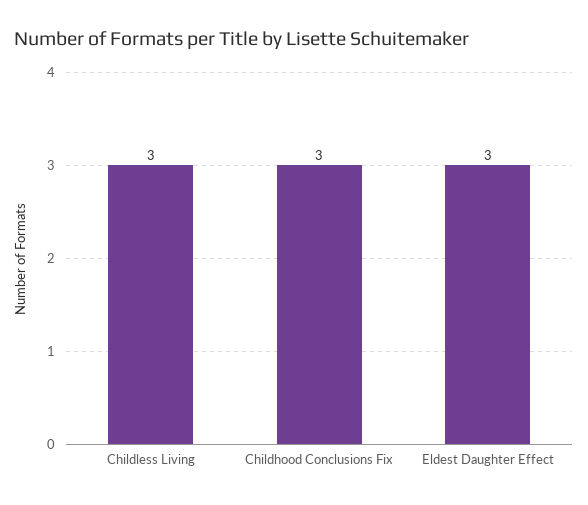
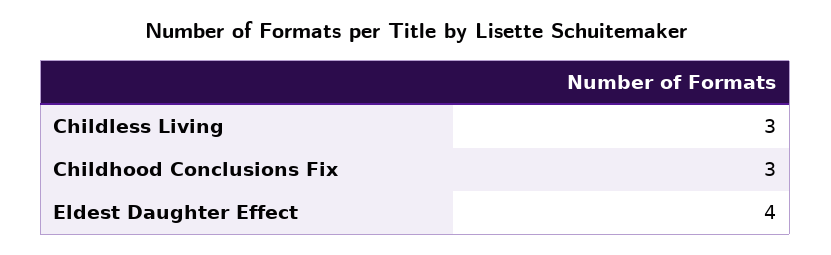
  {
    "Childless Living": 3,
    "Childhood Conclusions Fix": 3,
-   "Eldest Daughter Effect": 3
+   "Eldest Daughter Effect": 4
  }

